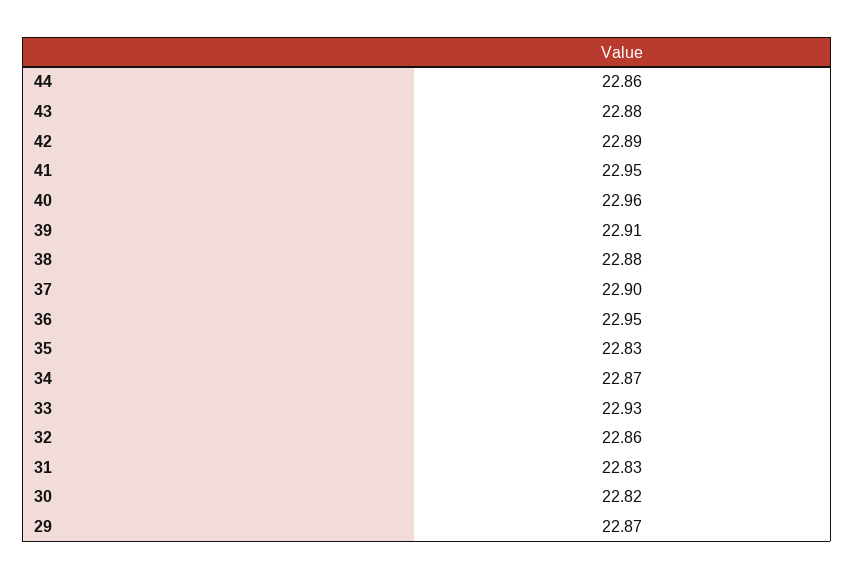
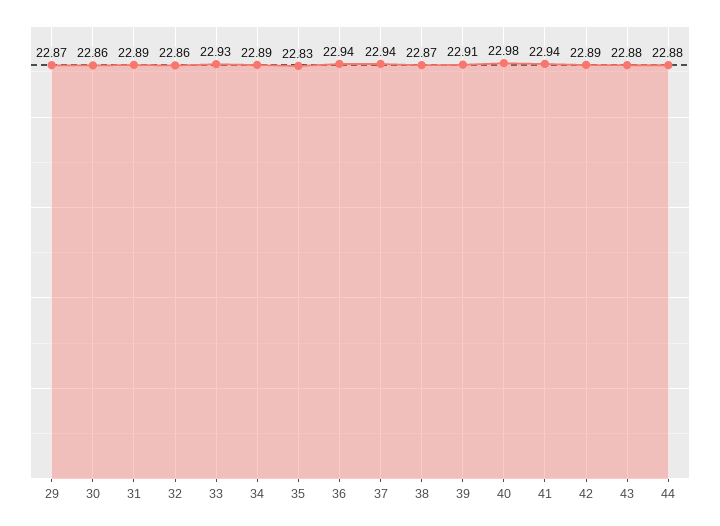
  {
-   "44": 22.86,
+   "44": 22.88,
    "43": 22.88,
    "42": 22.89,
-   "41": 22.95,
+   "41": 22.94,
-   "40": 22.96,
+   "40": 22.98,
    "39": 22.91,
-   "38": 22.88,
+   "38": 22.87,
-   "37": 22.9,
+   "37": 22.94,
-   "36": 22.95,
+   "36": 22.94,
    "35": 22.83,
-   "34": 22.87,
+   "34": 22.89,
    "33": 22.93,
    "32": 22.86,
-   "31": 22.83,
+   "31": 22.89,
-   "30": 22.82,
+   "30": 22.86,
    "29": 22.87
  }

